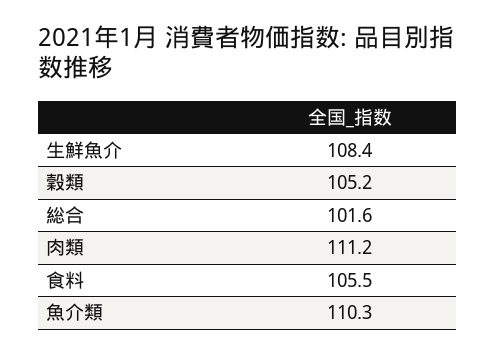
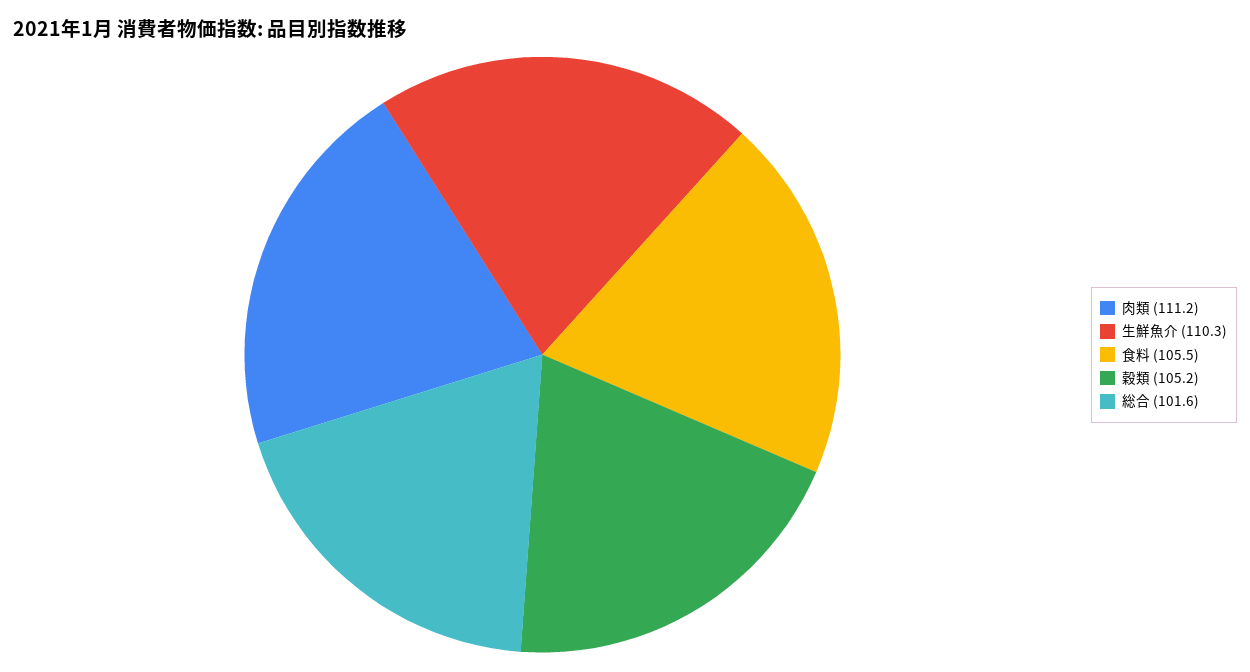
  {
-   "生鮮魚介": 108.4,
+   "生鮮魚介": 110.3,
    "穀類": 105.2,
    "総合": 101.6,
    "肉類": 111.2,
-   "食料": 105.5,
+   "食料": 105.5
-   "魚介類": 110.3
  }

